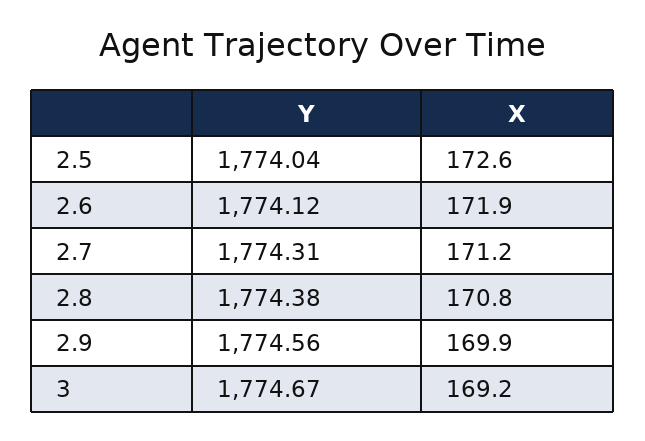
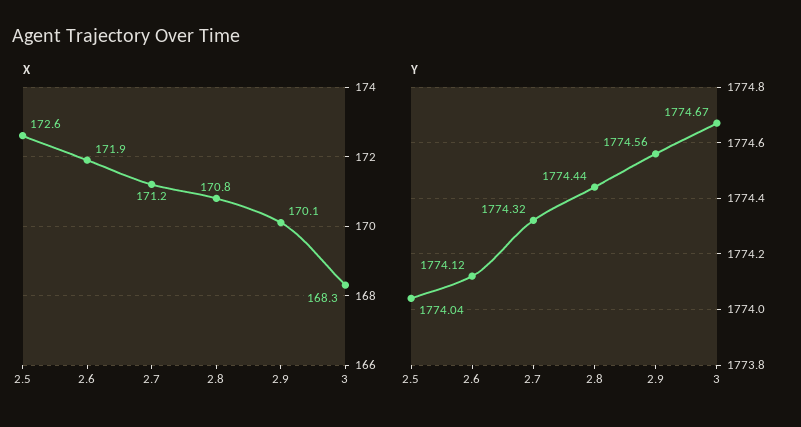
  {
    "Y": {
      "2.5": 1774.04,
      "2.6": 1774.12,
-     "2.7": 1774.31,
+     "2.7": 1774.32,
-     "2.8": 1774.38,
+     "2.8": 1774.44,
      "2.9": 1774.56,
      "3": 1774.67
    },
    "X": {
      "2.5": 172.6,
      "2.6": 171.9,
      "2.7": 171.2,
      "2.8": 170.8,
-     "2.9": 169.9,
+     "2.9": 170.1,
-     "3": 169.2
+     "3": 168.3
    }
  }

